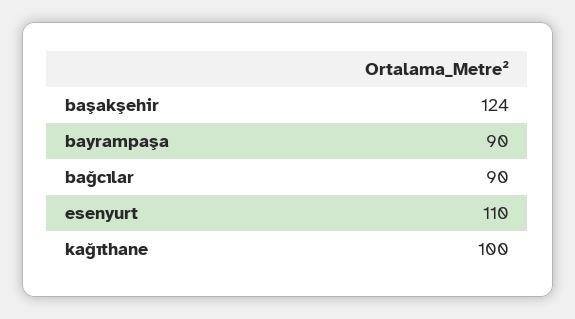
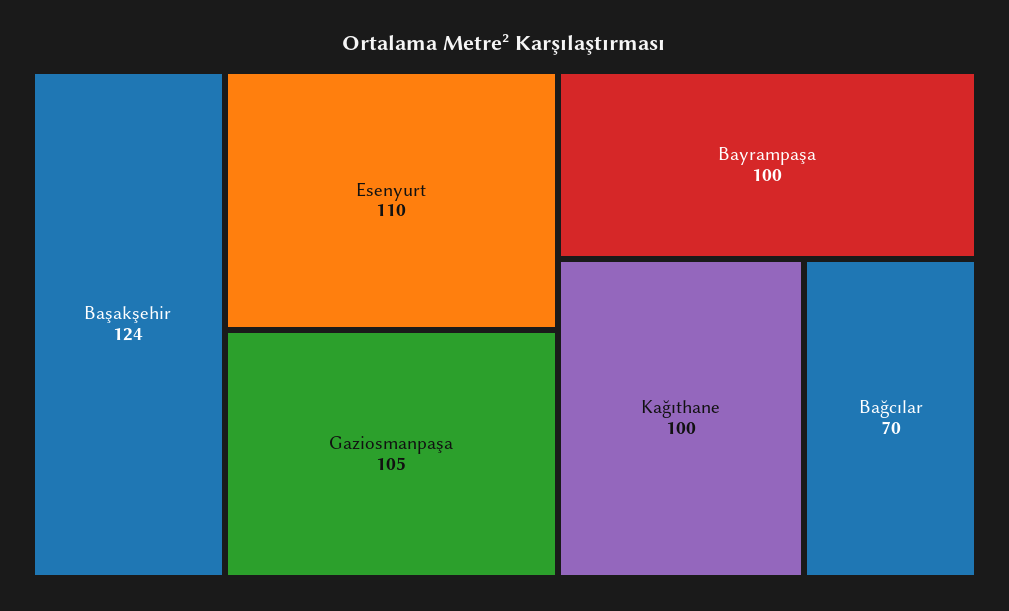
  {
    "başakşehir": 124,
-   "bayrampaşa": 90,
+   "bayrampaşa": 100,
-   "bağcılar": 90,
+   "bağcılar": 70,
    "esenyurt": 110,
-   "kağıthane": 100
+   "kağıthane": 100,
+   "Gaziosmanpaşa": 105
  }

